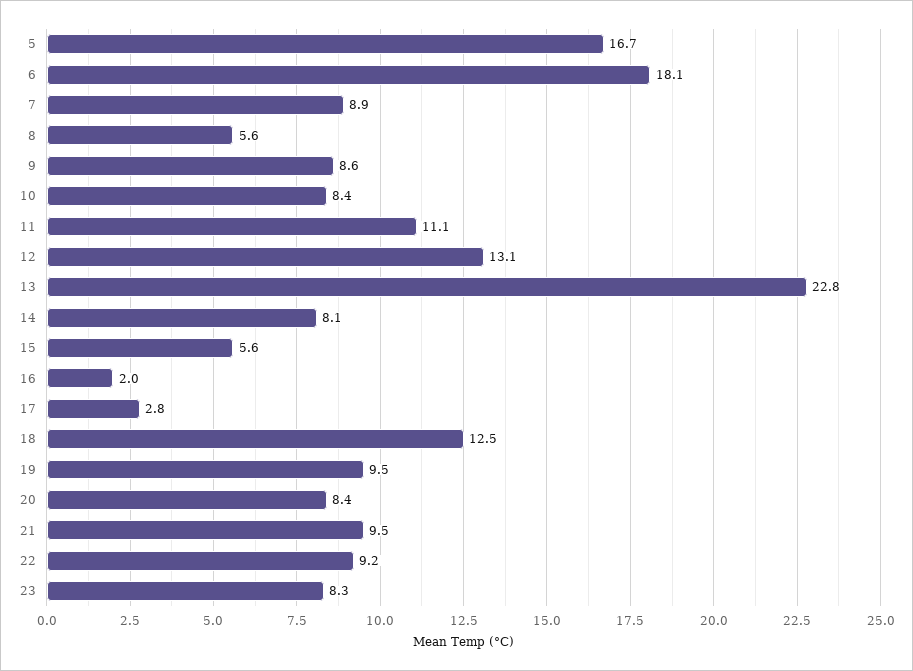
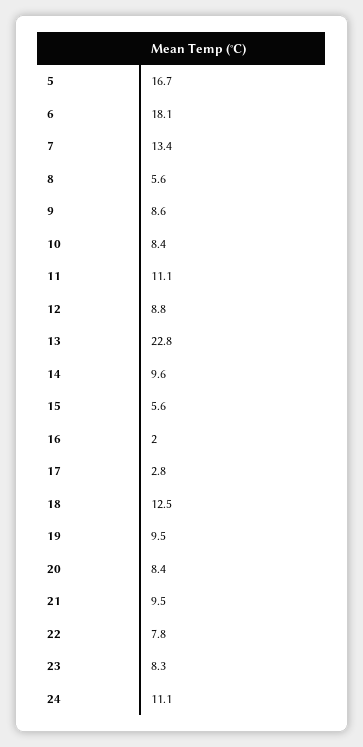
  {
    "5": 16.7,
    "6": 18.1,
-   "7": 8.9,
+   "7": 13.4,
    "8": 5.6,
    "9": 8.6,
    "10": 8.4,
    "11": 11.1,
-   "12": 13.1,
+   "12": 8.8,
    "13": 22.8,
-   "14": 8.1,
+   "14": 9.6,
    "15": 5.6,
    "16": 2,
    "17": 2.8,
    "18": 12.5,
    "19": 9.5,
    "20": 8.4,
    "21": 9.5,
-   "22": 9.2,
+   "22": 7.8,
-   "23": 8.3
+   "23": 8.3,
+   "24": 11.1
  }

